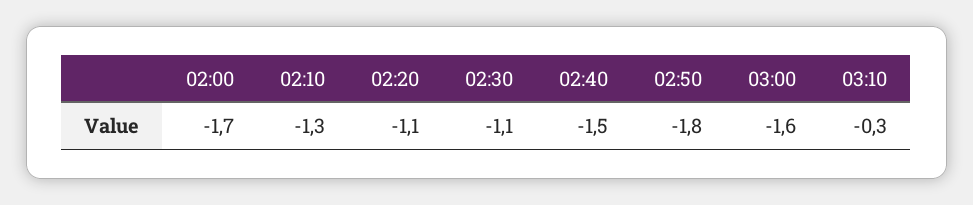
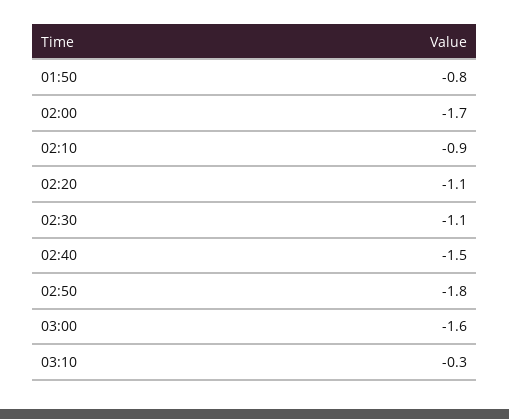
  {
    "02:00": -1.7,
-   "02:10": -1.3,
+   "02:10": -0.9,
    "02:20": -1.1,
    "02:30": -1.1,
    "02:40": -1.5,
    "02:50": -1.8,
    "03:00": -1.6,
-   "03:10": -0.3
+   "03:10": -0.3,
+   "01:50": -0.8
  }

